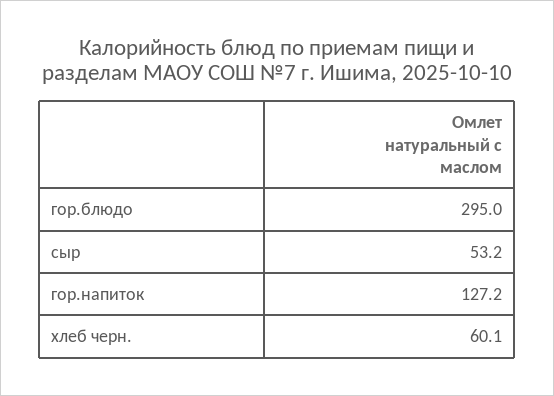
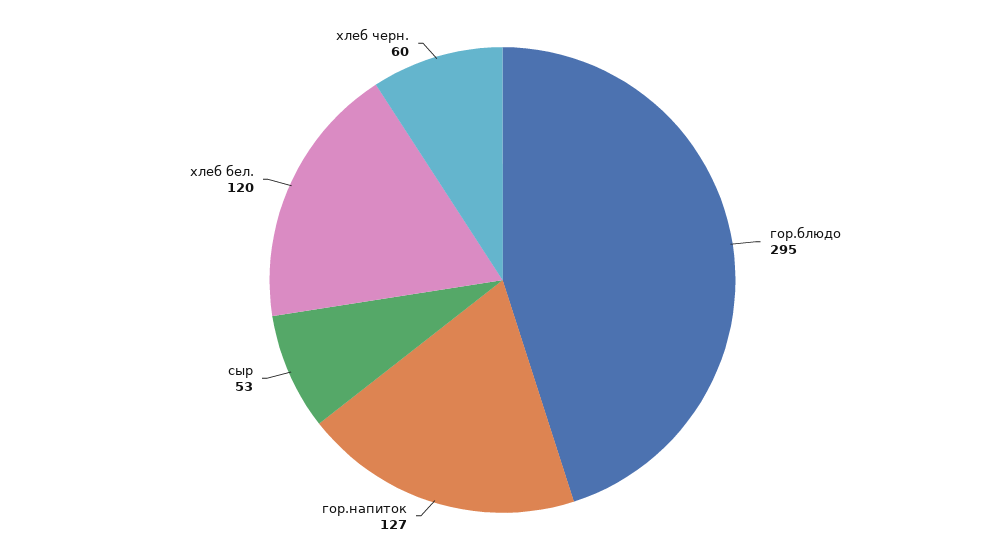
  {
    "гор.блюдо": 295,
    "сыр": 53.2,
    "гор.напиток": 127.2,
-   "хлеб черн.": 60.1
+   "хлеб черн.": 60.1,
+   "хлеб бел.": 120
  }

